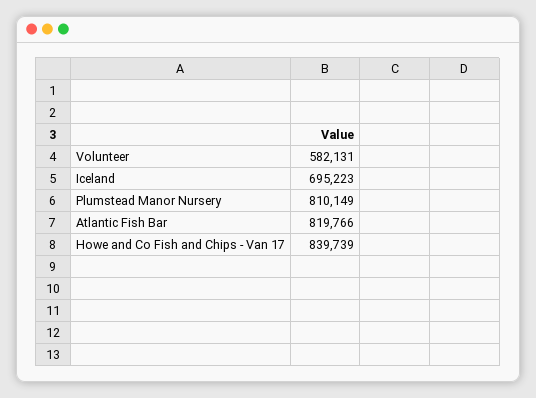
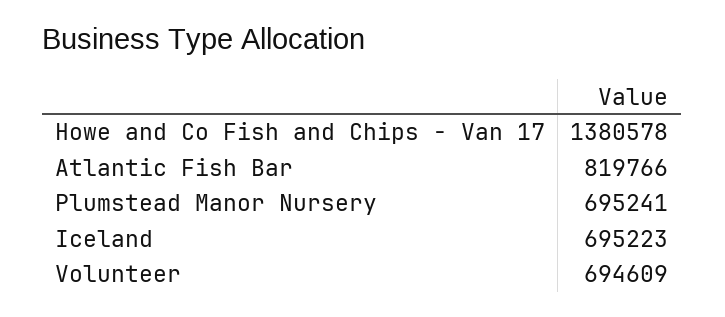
  {
-   "Volunteer": 582131,
+   "Volunteer": 694609,
    "Iceland": 695223,
-   "Plumstead Manor Nursery": 810149,
+   "Plumstead Manor Nursery": 695241,
    "Atlantic Fish Bar": 819766,
-   "Howe and Co Fish and Chips - Van 17": 839739
+   "Howe and Co Fish and Chips - Van 17": 1380578
  }

